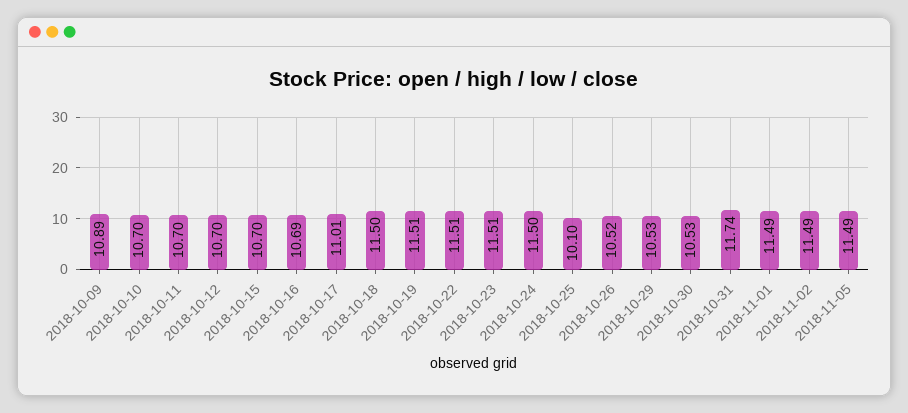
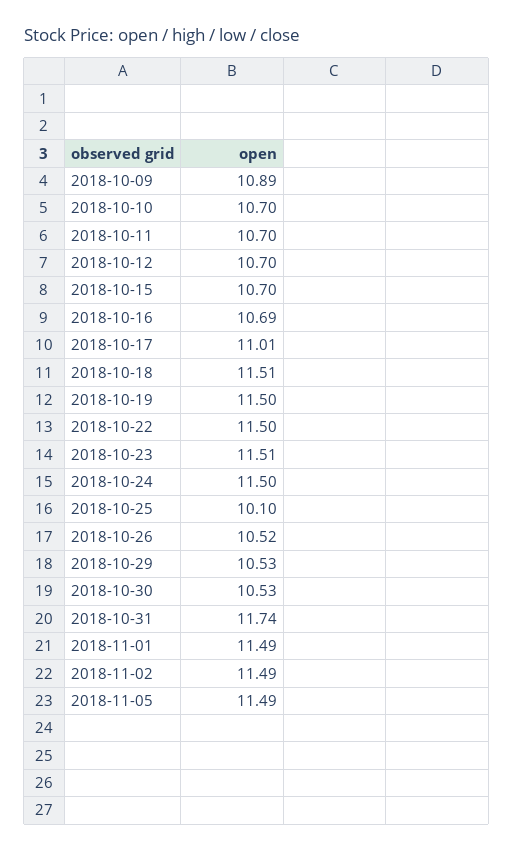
  {
    "2018-10-09": 10.89,
    "2018-10-10": 10.7,
    "2018-10-11": 10.7,
    "2018-10-12": 10.7,
    "2018-10-15": 10.7,
    "2018-10-16": 10.69,
    "2018-10-17": 11.01,
-   "2018-10-18": 11.5,
+   "2018-10-18": 11.51,
-   "2018-10-19": 11.51,
+   "2018-10-19": 11.5,
-   "2018-10-22": 11.51,
+   "2018-10-22": 11.5,
    "2018-10-23": 11.51,
    "2018-10-24": 11.5,
    "2018-10-25": 10.1,
    "2018-10-26": 10.52,
    "2018-10-29": 10.53,
    "2018-10-30": 10.53,
    "2018-10-31": 11.74,
    "2018-11-01": 11.49,
    "2018-11-02": 11.49,
    "2018-11-05": 11.49
  }

